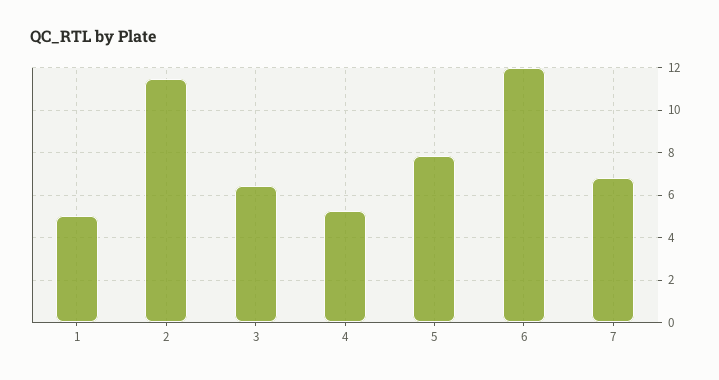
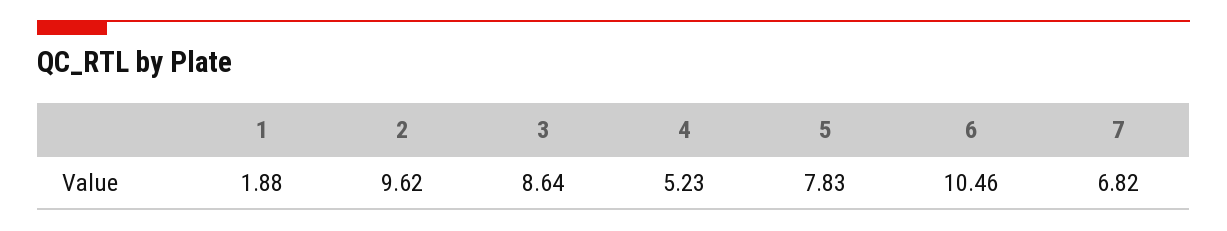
  {
-   "1": 5,
+   "1": 1.88,
-   "2": 11.5,
+   "2": 9.62,
-   "3": 6.5,
+   "3": 8.64,
    "4": 5.23,
    "5": 7.83,
-   "6": 12,
+   "6": 10.46,
    "7": 6.82
  }

